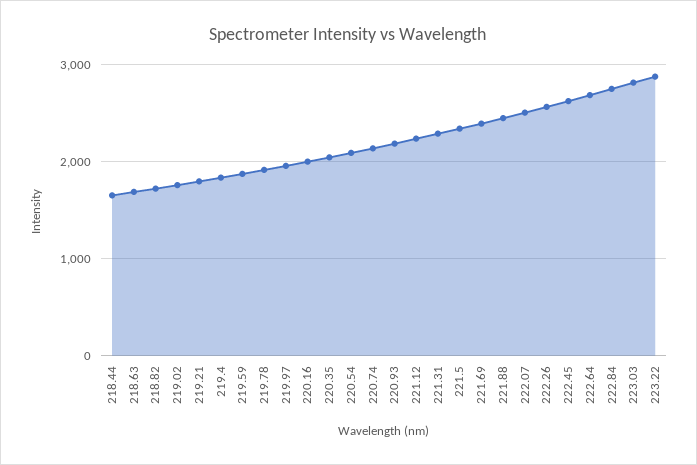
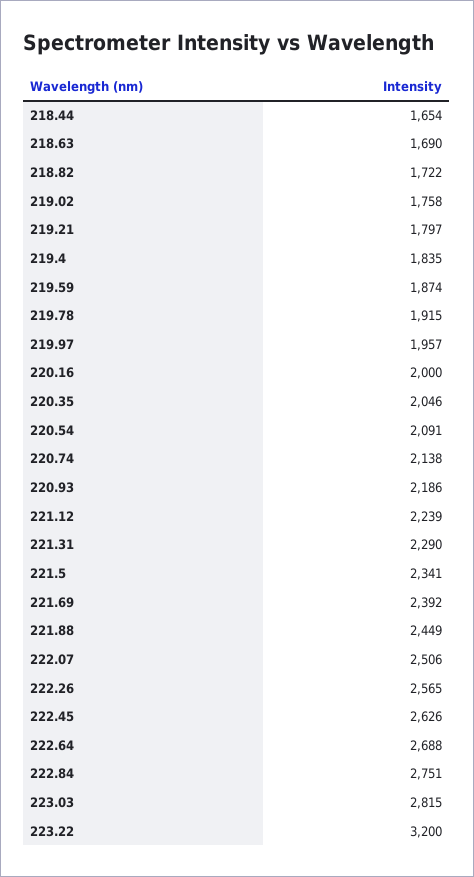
  {
    "218.44": 1654,
    "218.63": 1690,
    "218.82": 1722,
    "219.02": 1758,
    "219.21": 1797,
    "219.4": 1835,
    "219.59": 1874,
    "219.78": 1915,
    "219.97": 1957,
    "220.16": 2000,
    "220.35": 2046,
    "220.54": 2091,
    "220.74": 2138,
    "220.93": 2186,
    "221.12": 2239,
    "221.31": 2290,
    "221.5": 2341,
    "221.69": 2392,
    "221.88": 2449,
    "222.07": 2506,
    "222.26": 2565,
    "222.45": 2626,
    "222.64": 2688,
    "222.84": 2751,
    "223.03": 2815,
-   "223.22": 2900
+   "223.22": 3200
  }

